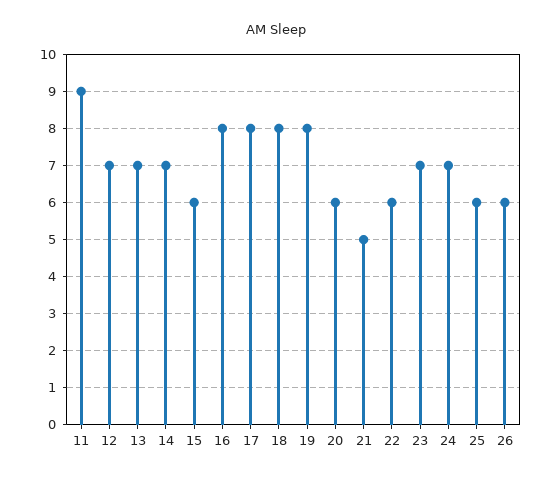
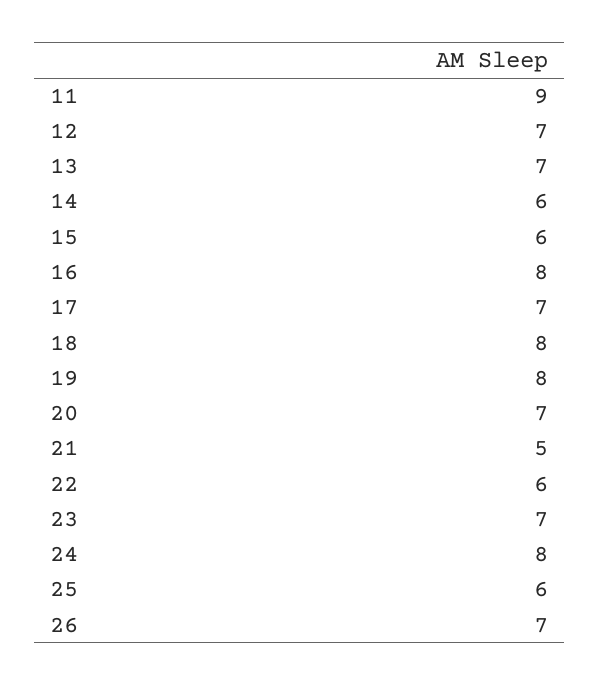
  {
    "11": 9,
    "12": 7,
    "13": 7,
-   "14": 7,
+   "14": 6,
    "15": 6,
    "16": 8,
-   "17": 8,
+   "17": 7,
    "18": 8,
    "19": 8,
-   "20": 6,
+   "20": 7,
    "21": 5,
    "22": 6,
    "23": 7,
-   "24": 7,
+   "24": 8,
    "25": 6,
-   "26": 6
+   "26": 7
  }

